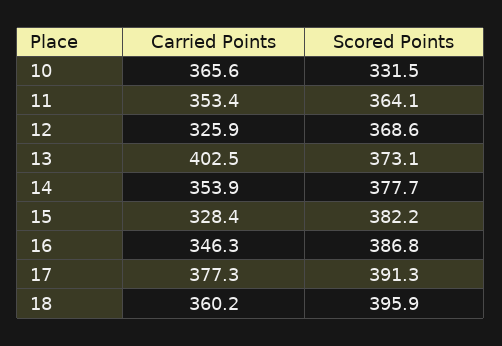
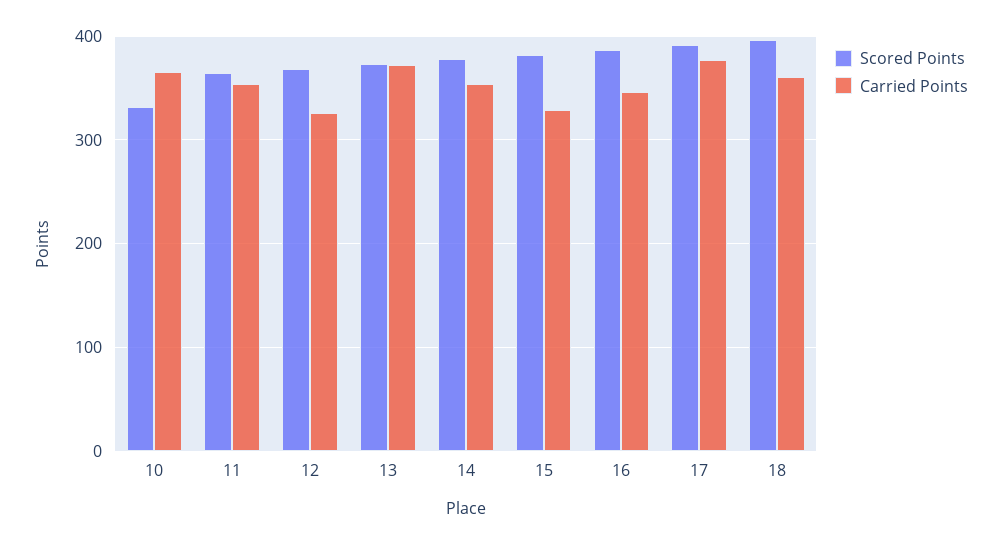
  {
    "Carried Points": {
      "10": 365.6,
      "11": 353.4,
      "12": 325.9,
-     "13": 402.5,
+     "13": 370,
      "14": 353.9,
      "15": 328.4,
      "16": 346.3,
      "17": 377.3,
      "18": 360.2
    },
    "Scored Points": {
      "10": 331.5,
      "11": 364.1,
      "12": 368.6,
      "13": 373.1,
      "14": 377.7,
      "15": 382.2,
      "16": 386.8,
      "17": 391.3,
      "18": 395.9
    }
  }

